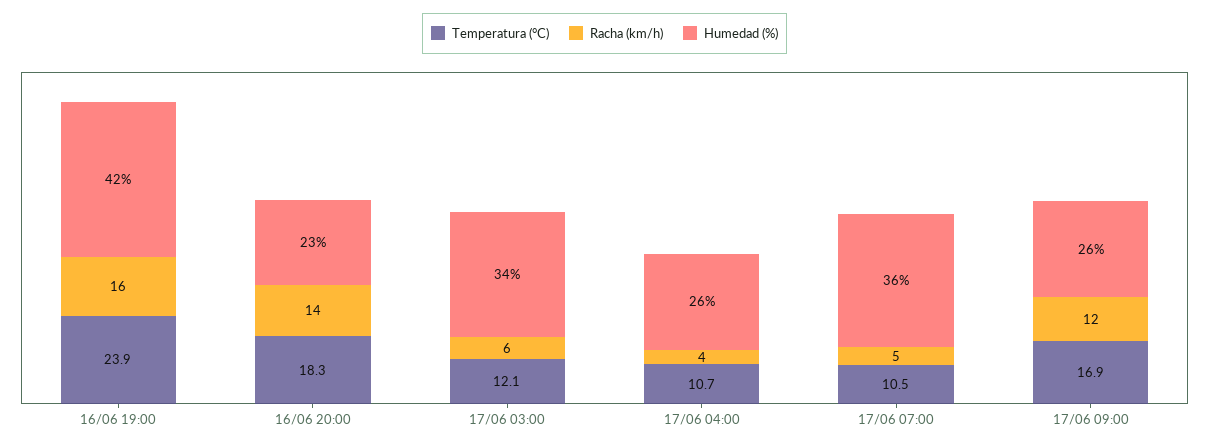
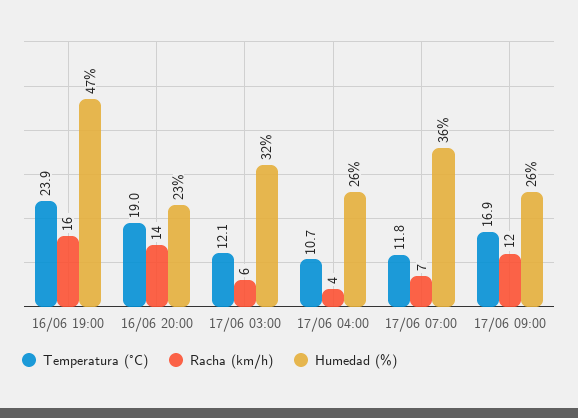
  {
    "Temperatura (°C)": {
      "16/06 19:00": 23.9,
-     "16/06 20:00": 18.3,
+     "16/06 20:00": 19,
      "17/06 03:00": 12.1,
      "17/06 04:00": 10.7,
-     "17/06 07:00": 10.5,
+     "17/06 07:00": 11.8,
      "17/06 09:00": 16.9
    },
    "Racha (km/h)": {
      "16/06 19:00": 16,
      "16/06 20:00": 14,
      "17/06 03:00": 6,
      "17/06 04:00": 4,
-     "17/06 07:00": 5,
+     "17/06 07:00": 7,
      "17/06 09:00": 12
    },
    "Humedad (%)": {
-     "16/06 19:00": 42,
+     "16/06 19:00": 47,
      "16/06 20:00": 23,
-     "17/06 03:00": 34,
+     "17/06 03:00": 32,
      "17/06 04:00": 26,
      "17/06 07:00": 36,
      "17/06 09:00": 26
    }
  }

